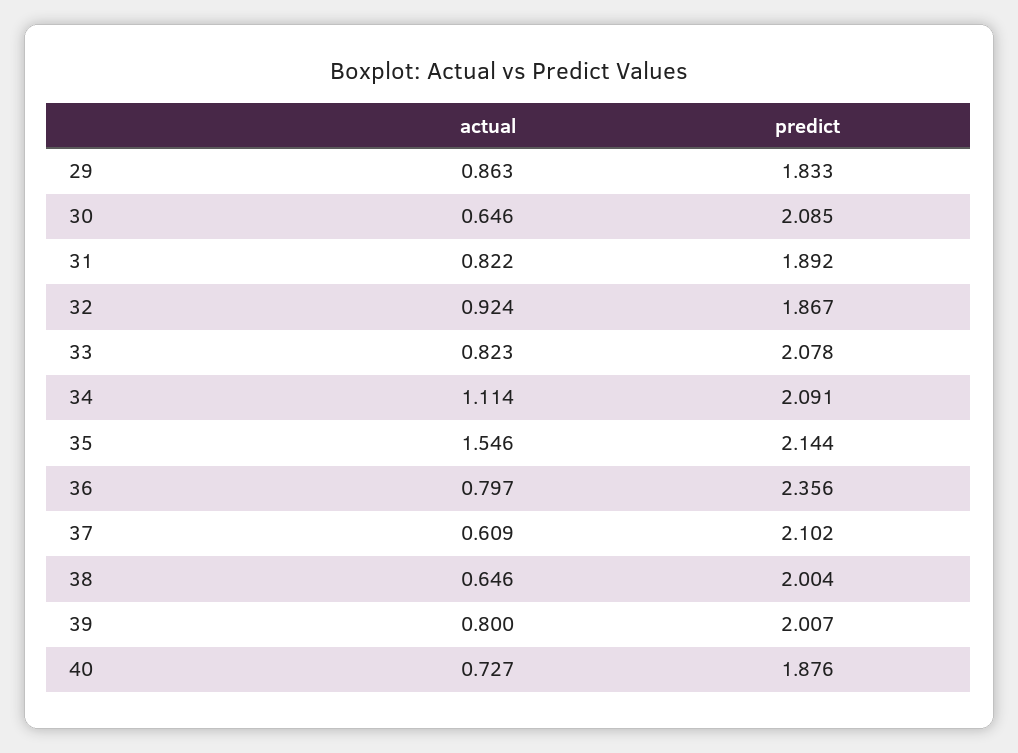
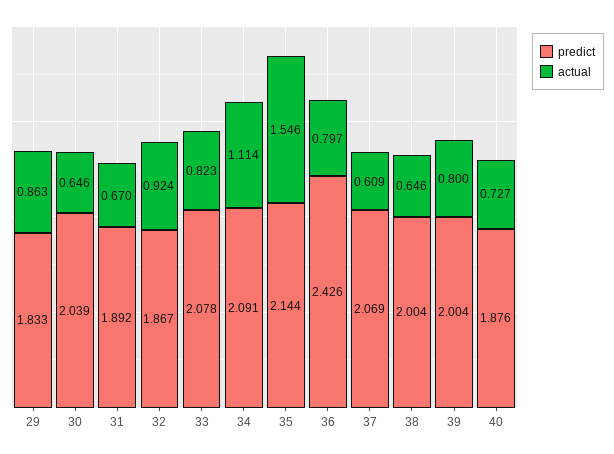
  {
    "actual": {
      "29": 0.863,
      "30": 0.646,
-     "31": 0.822,
+     "31": 0.67,
      "32": 0.924,
      "33": 0.823,
      "34": 1.114,
      "35": 1.546,
      "36": 0.797,
      "37": 0.609,
      "38": 0.646,
      "39": 0.8,
      "40": 0.727
    },
    "predict": {
      "29": 1.833,
-     "30": 2.085,
+     "30": 2.039,
      "31": 1.892,
      "32": 1.867,
      "33": 2.078,
      "34": 2.091,
      "35": 2.144,
-     "36": 2.356,
+     "36": 2.426,
-     "37": 2.102,
+     "37": 2.069,
      "38": 2.004,
-     "39": 2.007,
+     "39": 2.004,
      "40": 1.876
    }
  }

